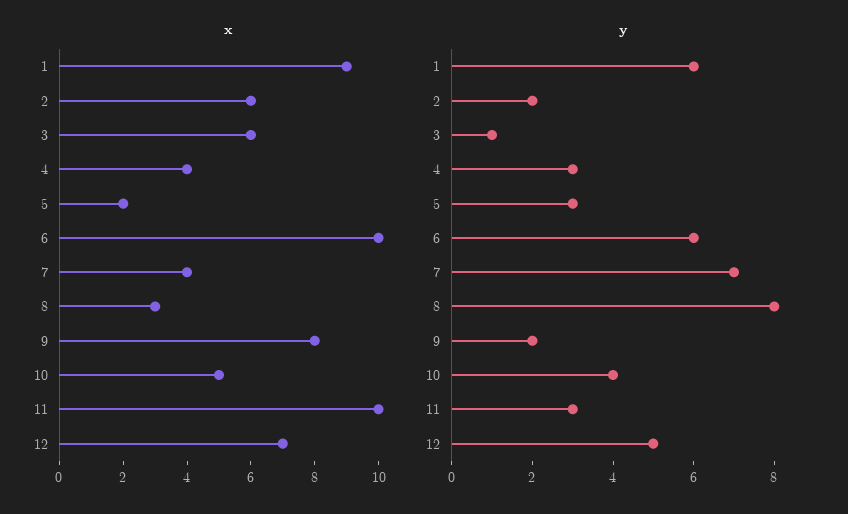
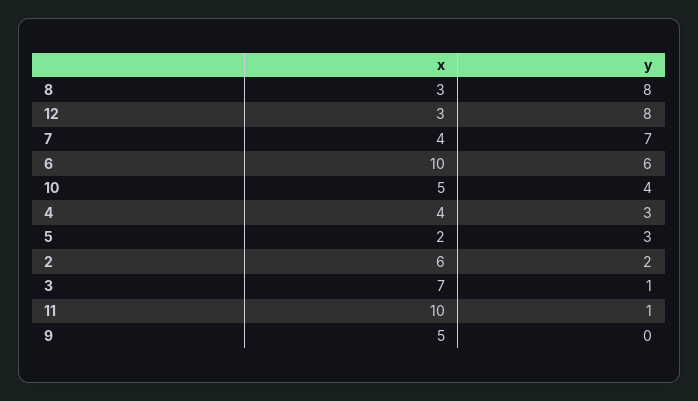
  {
    "x": {
-     "1": 9,
      "2": 6,
-     "3": 6,
+     "3": 7,
      "4": 4,
      "5": 2,
      "6": 10,
      "7": 4,
      "8": 3,
-     "9": 8,
+     "9": 5,
      "10": 5,
      "11": 10,
-     "12": 7
+     "12": 3
    },
    "y": {
-     "1": 6,
      "2": 2,
      "3": 1,
      "4": 3,
      "5": 3,
      "6": 6,
      "7": 7,
      "8": 8,
-     "9": 2,
+     "9": 0,
      "10": 4,
-     "11": 3,
+     "11": 1,
-     "12": 5
+     "12": 8
    }
  }

